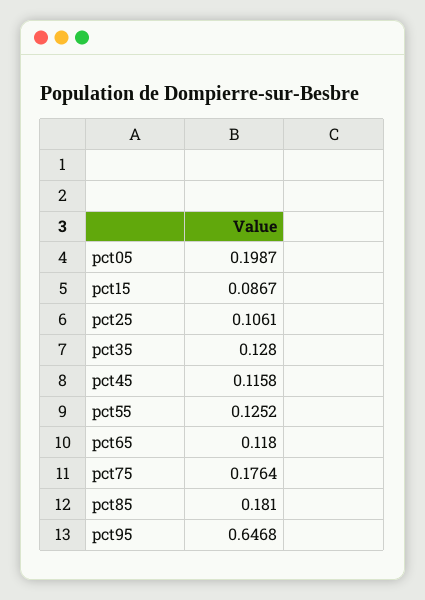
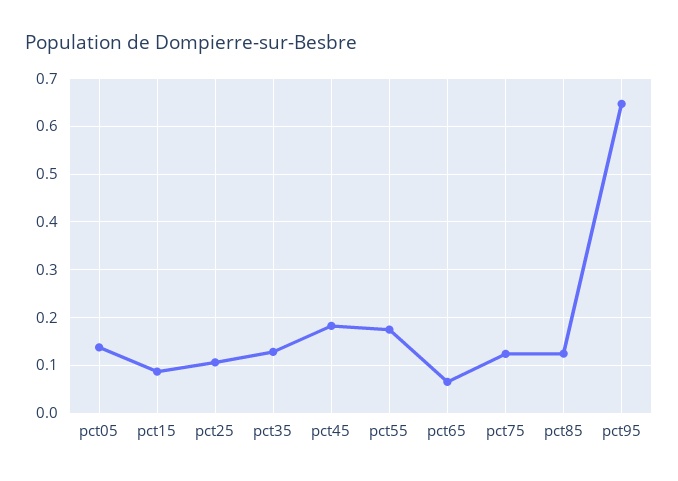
  {
-   "pct05": 0.1987,
+   "pct05": 0.14,
    "pct15": 0.0867,
    "pct25": 0.1061,
    "pct35": 0.128,
-   "pct45": 0.1158,
+   "pct45": 0.18,
-   "pct55": 0.1252,
+   "pct55": 0.18,
-   "pct65": 0.118,
+   "pct65": 0.06,
-   "pct75": 0.1764,
+   "pct75": 0.12,
-   "pct85": 0.181,
+   "pct85": 0.12,
    "pct95": 0.6468
  }

